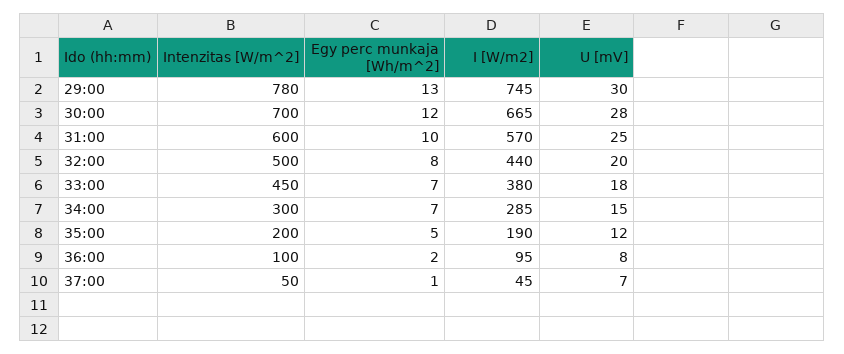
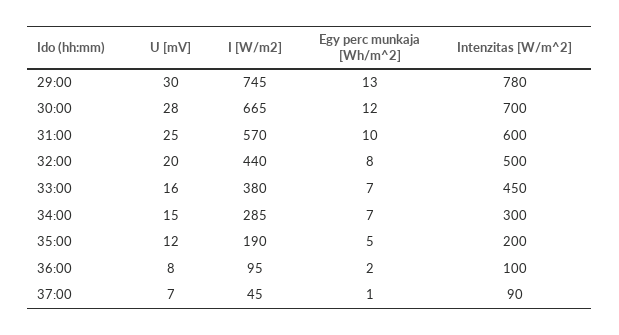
  {
    "Intenzitas [W/m^2]": {
      "29:00": 780,
      "30:00": 700,
      "31:00": 600,
      "32:00": 500,
      "33:00": 450,
      "34:00": 300,
      "35:00": 200,
      "36:00": 100,
-     "37:00": 50
+     "37:00": 90
    },
    "Egy perc munkaja [Wh/m^2]": {
      "29:00": 13,
      "30:00": 12,
      "31:00": 10,
      "32:00": 8,
      "33:00": 7,
      "34:00": 7,
      "35:00": 5,
      "36:00": 2,
      "37:00": 1
    },
    "I [W/m2]": {
      "29:00": 745,
      "30:00": 665,
      "31:00": 570,
      "32:00": 440,
      "33:00": 380,
      "34:00": 285,
      "35:00": 190,
      "36:00": 95,
      "37:00": 45
    },
    "U [mV]": {
      "29:00": 30,
      "30:00": 28,
      "31:00": 25,
      "32:00": 20,
-     "33:00": 18,
+     "33:00": 16,
      "34:00": 15,
      "35:00": 12,
      "36:00": 8,
      "37:00": 7
    }
  }

